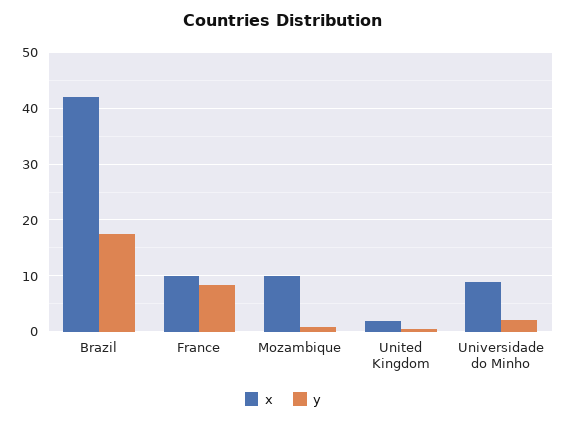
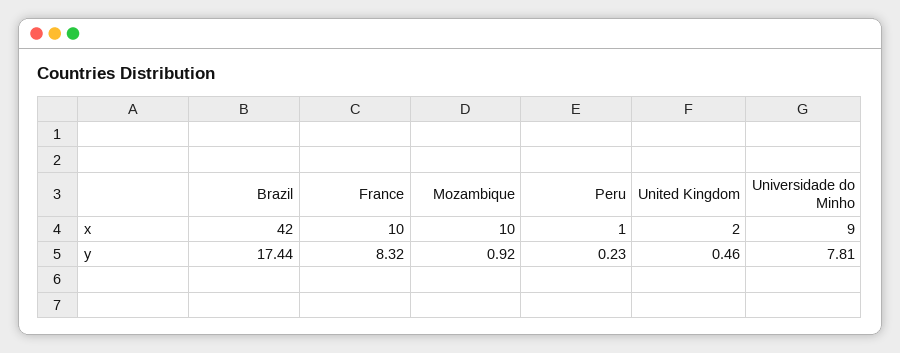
  {
    "x": {
      "Brazil": 42,
      "France": 10,
      "Mozambique": 10,
      "United Kingdom": 2,
-     "Universidade do Minho": 9
+     "Universidade do Minho": 9,
+     "Peru": 1
    },
    "y": {
      "Brazil": 17.44,
      "France": 8.32,
      "Mozambique": 0.92,
      "United Kingdom": 0.46,
-     "Universidade do Minho": 2
+     "Universidade do Minho": 7.81,
+     "Peru": 0.23
    }
  }

